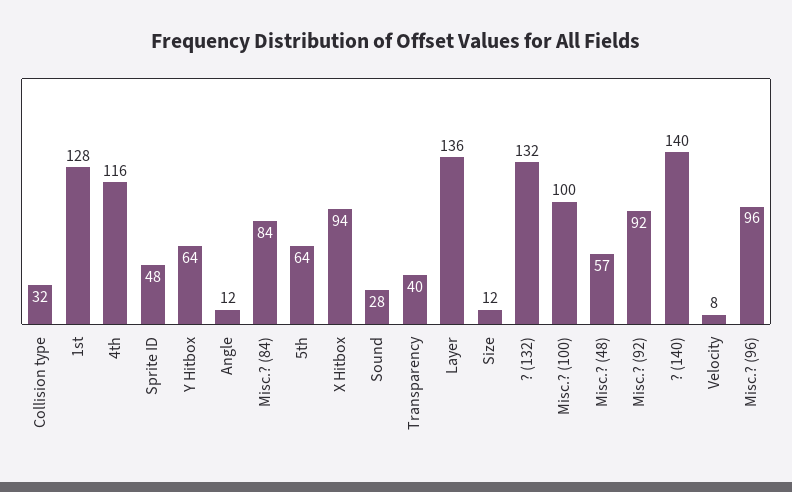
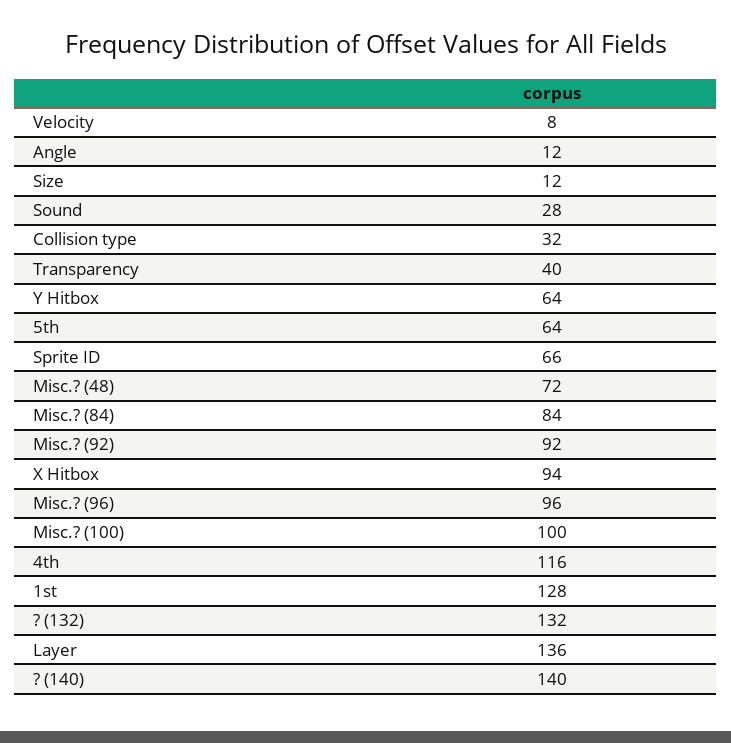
  {
    "Collision type": 32,
    "1st": 128,
    "4th": 116,
-   "Sprite ID": 48,
+   "Sprite ID": 66,
    "Y Hitbox": 64,
    "Angle": 12,
    "Misc.? (84)": 84,
    "5th": 64,
    "X Hitbox": 94,
    "Sound": 28,
    "Transparency": 40,
    "Layer": 136,
    "Size": 12,
    "? (132)": 132,
    "Misc.? (100)": 100,
-   "Misc.? (48)": 57,
+   "Misc.? (48)": 72,
    "Misc.? (92)": 92,
    "? (140)": 140,
    "Velocity": 8,
    "Misc.? (96)": 96
  }

